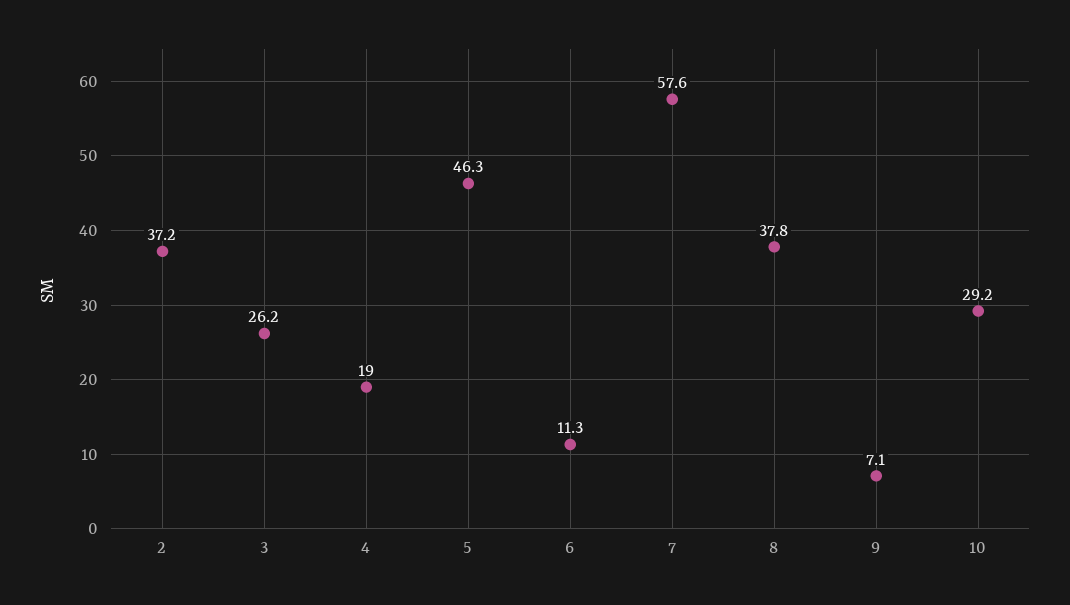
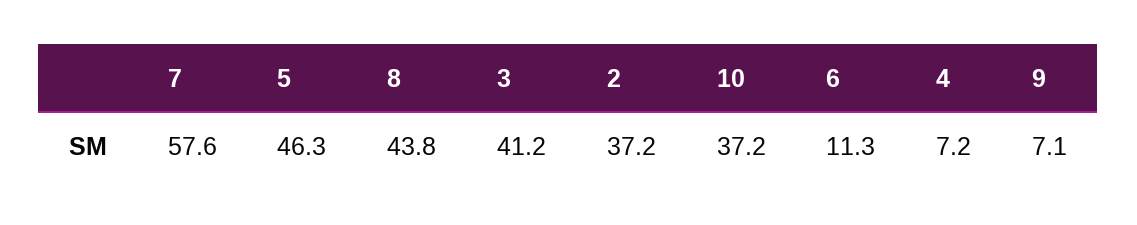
  {
    "2": 37.2,
-   "3": 26.2,
+   "3": 41.2,
-   "4": 19,
+   "4": 7.2,
    "5": 46.3,
    "6": 11.3,
    "7": 57.6,
-   "8": 37.8,
+   "8": 43.8,
    "9": 7.1,
-   "10": 29.2
+   "10": 37.2
  }

